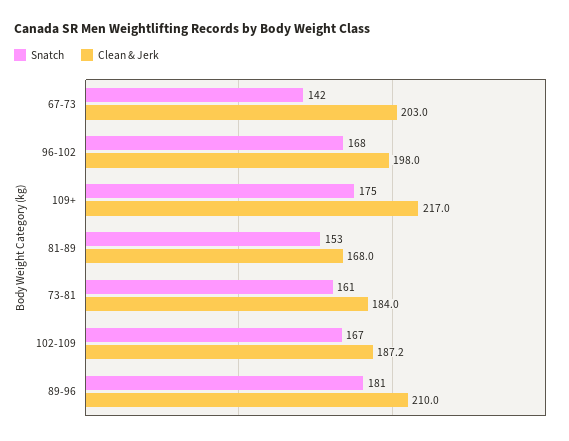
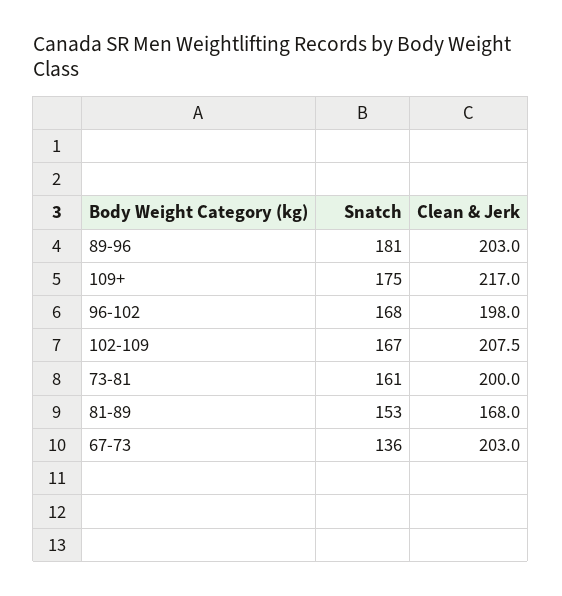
  {
    "Snatch": {
-     "67-73": 142,
+     "67-73": 136,
      "96-102": 168,
      "109+": 175,
      "81-89": 153,
      "73-81": 161,
      "102-109": 167,
      "89-96": 181
    },
    "Clean & Jerk": {
      "67-73": 203,
      "96-102": 198,
      "109+": 217,
      "81-89": 168,
-     "73-81": 184,
+     "73-81": 200,
-     "102-109": 187.2,
+     "102-109": 207.5,
-     "89-96": 210
+     "89-96": 203
    }
  }

